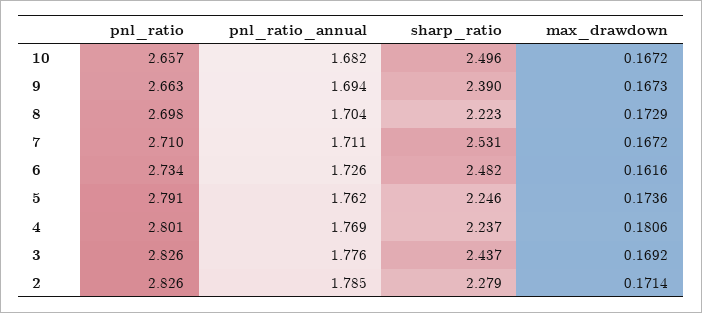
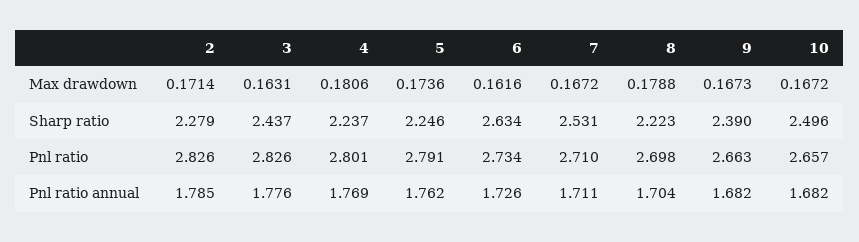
  {
    "pnl_ratio": {
      "10": 2.657,
      "9": 2.663,
      "8": 2.698,
      "7": 2.71,
      "6": 2.734,
      "5": 2.791,
      "4": 2.801,
      "3": 2.826,
      "2": 2.826
    },
    "pnl_ratio_annual": {
      "10": 1.682,
-     "9": 1.694,
+     "9": 1.682,
      "8": 1.704,
      "7": 1.711,
      "6": 1.726,
      "5": 1.762,
      "4": 1.769,
      "3": 1.776,
      "2": 1.785
    },
    "sharp_ratio": {
      "10": 2.496,
      "9": 2.39,
      "8": 2.223,
      "7": 2.531,
-     "6": 2.482,
+     "6": 2.634,
      "5": 2.246,
      "4": 2.237,
      "3": 2.437,
      "2": 2.279
    },
    "max_drawdown": {
      "10": 0.1672,
      "9": 0.1673,
-     "8": 0.1729,
+     "8": 0.1788,
      "7": 0.1672,
      "6": 0.1616,
      "5": 0.1736,
      "4": 0.1806,
-     "3": 0.1692,
+     "3": 0.1631,
      "2": 0.1714
    }
  }

